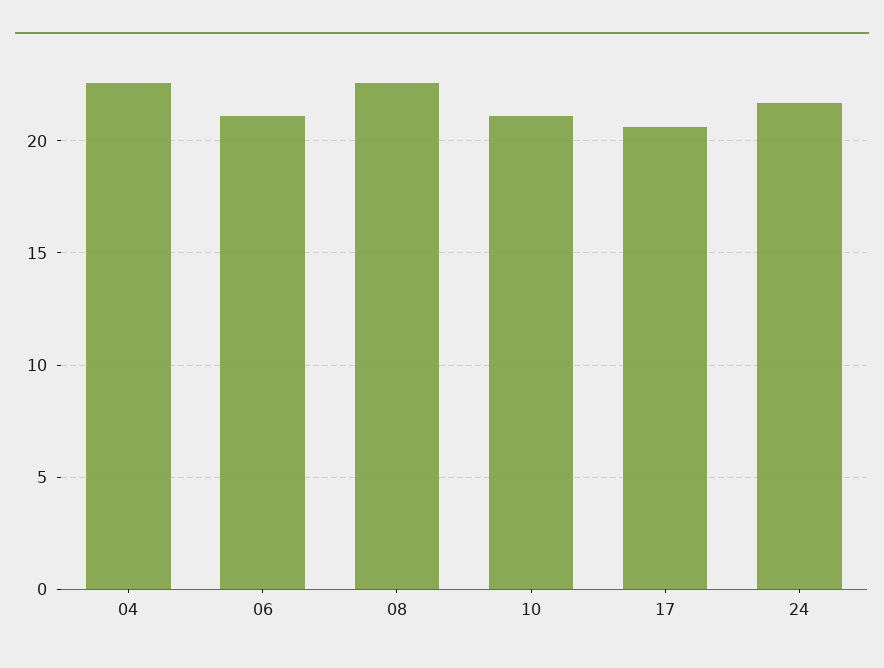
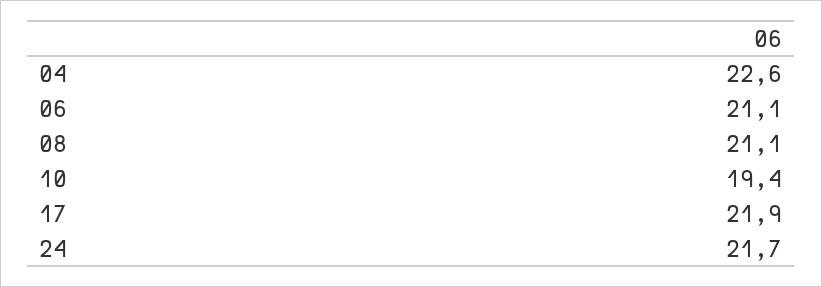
  {
    "04": 22.6,
    "06": 21.1,
-   "08": 22.5,
+   "08": 21.1,
-   "10": 21,
+   "10": 19.4,
-   "17": 20.5,
+   "17": 21.9,
    "24": 21.7
  }

